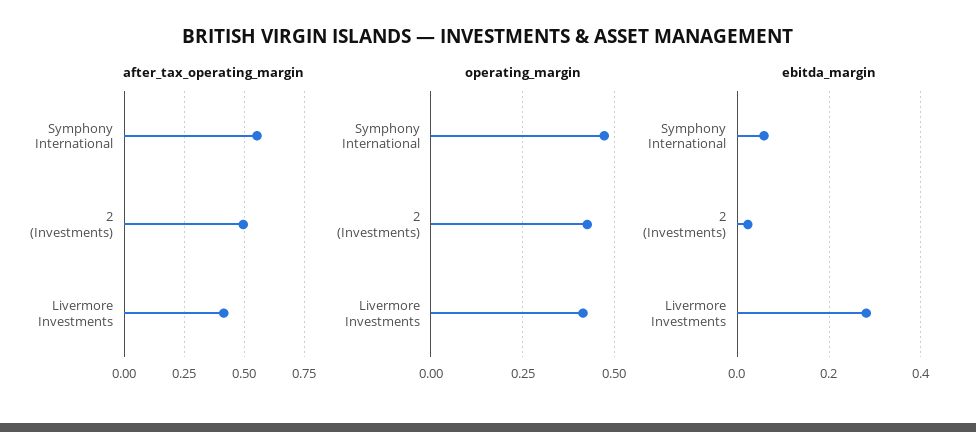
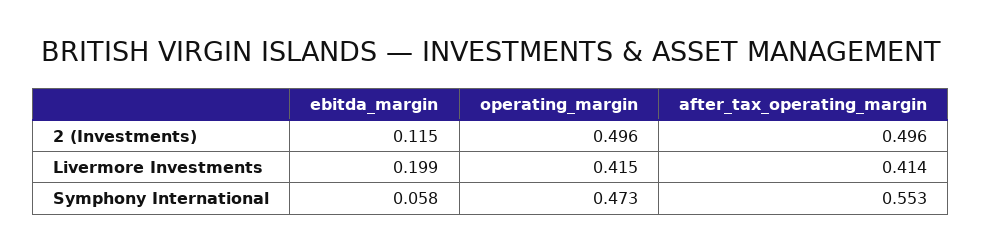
  {
    "after_tax_operating_margin": {
      "Symphony International": 0.553,
      "2 (Investments)": 0.496,
      "Livermore Investments": 0.414
    },
    "operating_margin": {
      "Symphony International": 0.473,
-     "2 (Investments)": 0.425,
+     "2 (Investments)": 0.496,
      "Livermore Investments": 0.415
    },
    "ebitda_margin": {
      "Symphony International": 0.058,
-     "2 (Investments)": 0.02,
+     "2 (Investments)": 0.115,
-     "Livermore Investments": 0.28
+     "Livermore Investments": 0.199
    }
  }

